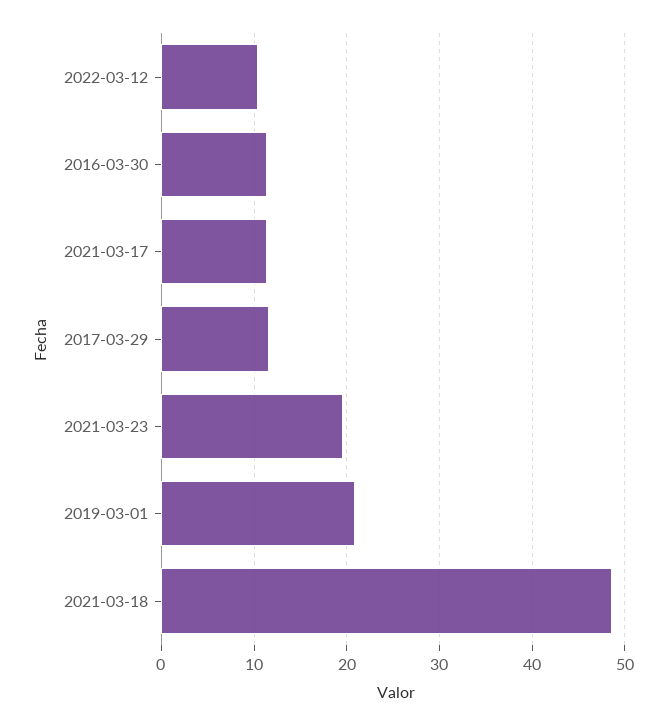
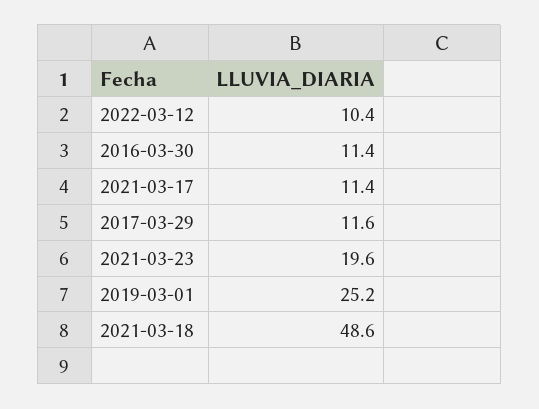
  {
    "2022-03-12": 10.4,
    "2016-03-30": 11.4,
    "2021-03-17": 11.4,
    "2017-03-29": 11.6,
    "2021-03-23": 19.6,
-   "2019-03-01": 21,
+   "2019-03-01": 25.2,
    "2021-03-18": 48.6
  }

